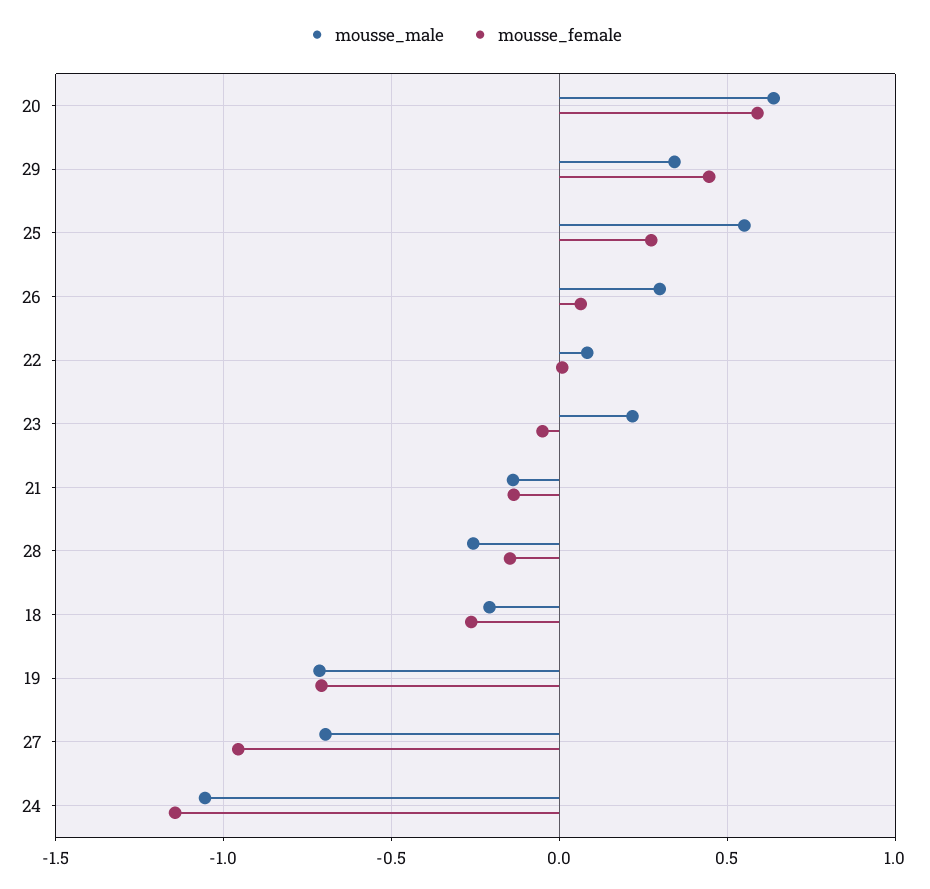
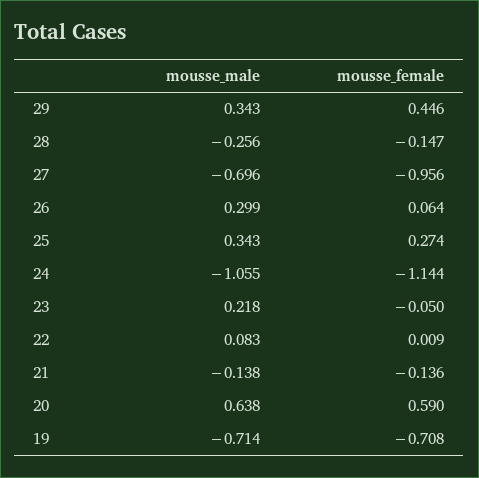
  {
    "mousse_male": {
      "20": 0.638,
      "29": 0.343,
-     "25": 0.55,
+     "25": 0.343,
      "26": 0.299,
      "22": 0.083,
      "23": 0.218,
      "21": -0.138,
      "28": -0.256,
-     "18": -0.2,
      "19": -0.714,
      "27": -0.696,
      "24": -1.055
    },
    "mousse_female": {
      "20": 0.59,
      "29": 0.446,
      "25": 0.274,
      "26": 0.064,
      "22": 0.009,
      "23": -0.05,
      "21": -0.136,
      "28": -0.147,
-     "18": -0.25,
      "19": -0.708,
      "27": -0.956,
      "24": -1.144
    }
  }

